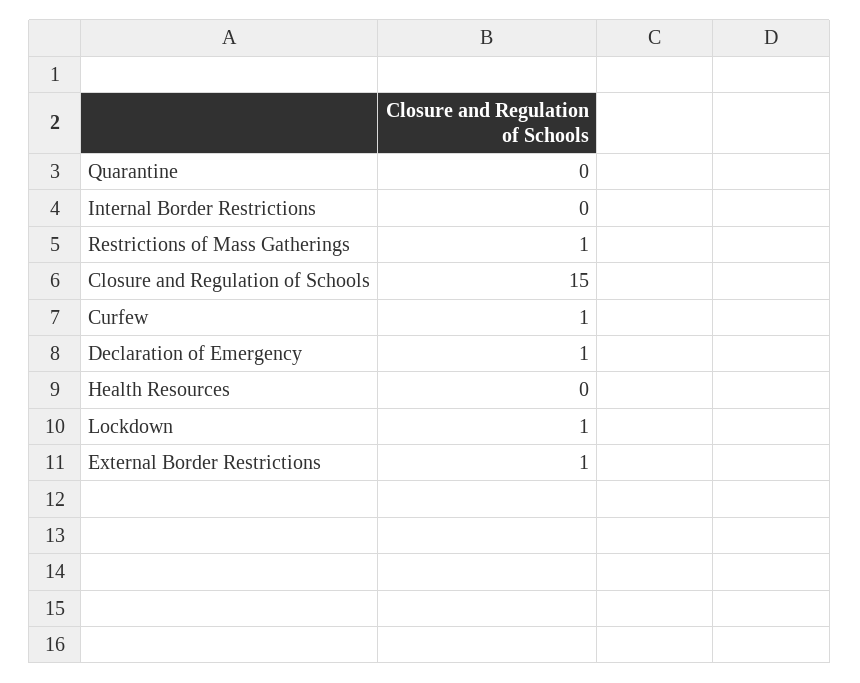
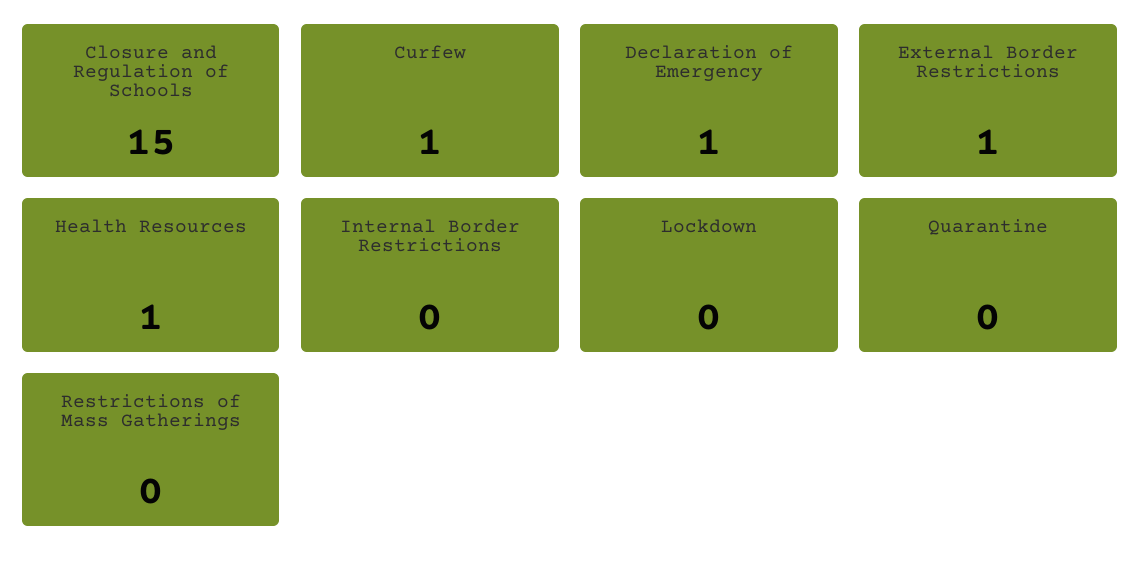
  {
    "Quarantine": 0,
    "Internal Border Restrictions": 0,
-   "Restrictions of Mass Gatherings": 1,
+   "Restrictions of Mass Gatherings": 0,
    "Closure and Regulation of Schools": 15,
    "Curfew": 1,
    "Declaration of Emergency": 1,
-   "Health Resources": 0,
+   "Health Resources": 1,
-   "Lockdown": 1,
+   "Lockdown": 0,
    "External Border Restrictions": 1
  }

